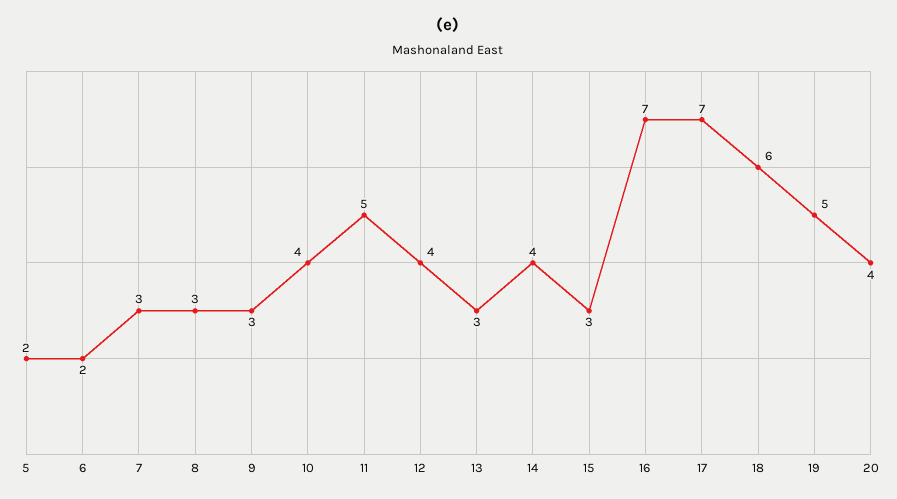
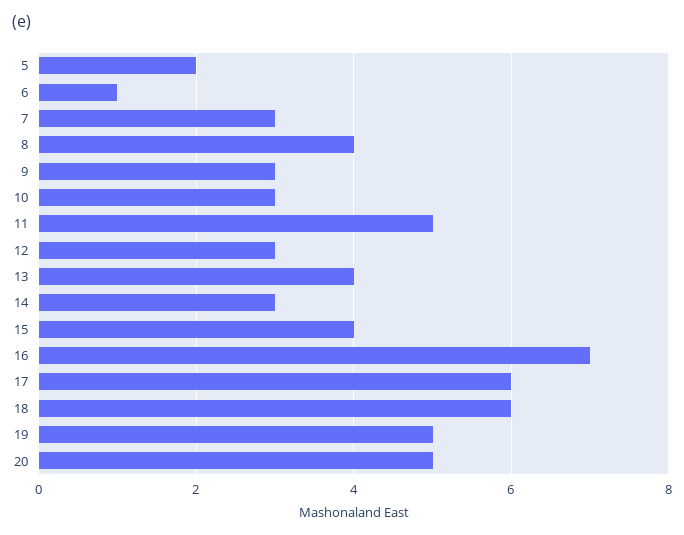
  {
    "5": 2,
-   "6": 2,
+   "6": 1,
    "7": 3,
-   "8": 3,
+   "8": 4,
    "9": 3,
-   "10": 4,
+   "10": 3,
    "11": 5,
-   "12": 4,
+   "12": 3,
-   "13": 3,
+   "13": 4,
-   "14": 4,
+   "14": 3,
-   "15": 3,
+   "15": 4,
    "16": 7,
-   "17": 7,
+   "17": 6,
    "18": 6,
    "19": 5,
-   "20": 4
+   "20": 5
  }

